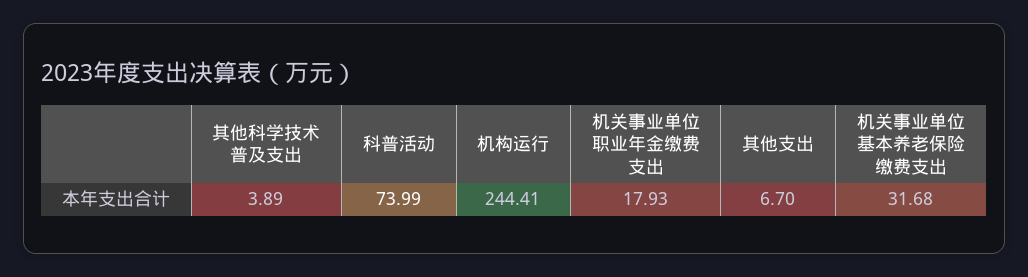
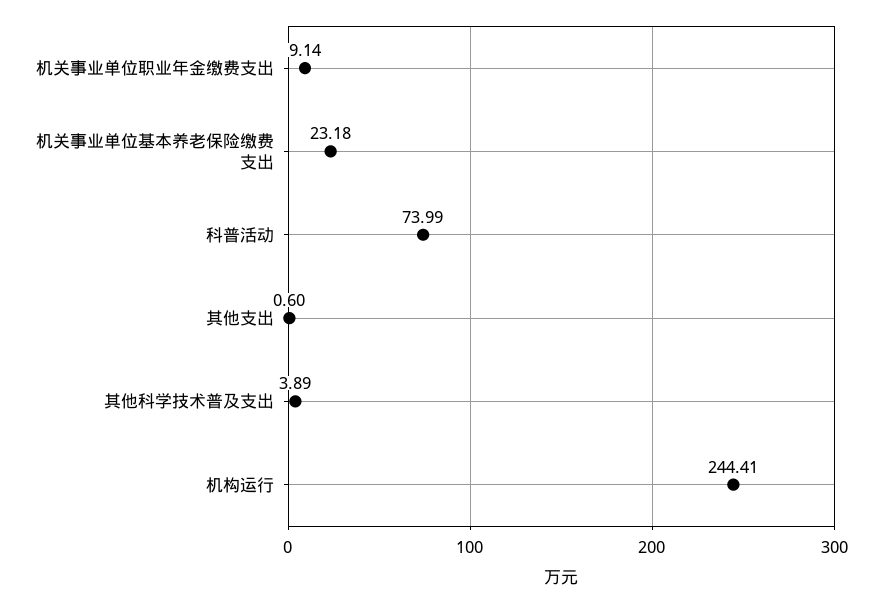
  {
    "其他科学技术普及支出": 3.89,
    "科普活动": 73.99,
    "机构运行": 244.41,
-   "机关事业单位职业年金缴费支出": 17.93,
+   "机关事业单位职业年金缴费支出": 9.14,
-   "其他支出": 6.7,
+   "其他支出": 0.6,
-   "机关事业单位基本养老保险缴费支出": 31.68
+   "机关事业单位基本养老保险缴费支出": 23.18
  }

